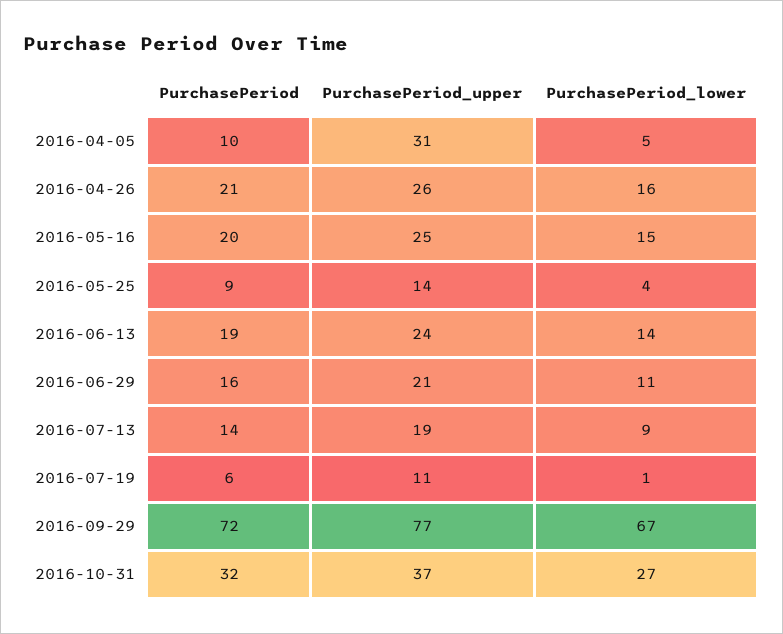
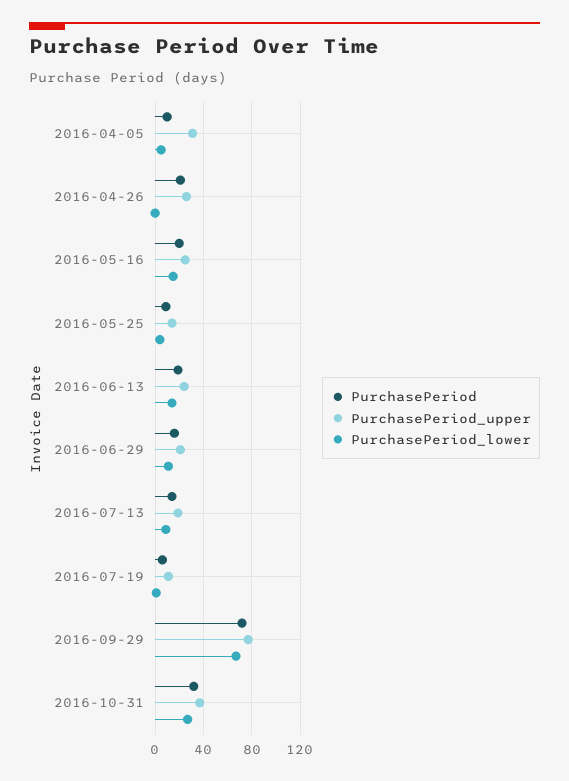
  {
    "PurchasePeriod": {
      "2016-04-05": 10,
      "2016-04-26": 21,
      "2016-05-16": 20,
      "2016-05-25": 9,
      "2016-06-13": 19,
      "2016-06-29": 16,
      "2016-07-13": 14,
      "2016-07-19": 6,
      "2016-09-29": 72,
      "2016-10-31": 32
    },
    "PurchasePeriod_upper": {
      "2016-04-05": 31,
      "2016-04-26": 26,
      "2016-05-16": 25,
      "2016-05-25": 14,
      "2016-06-13": 24,
      "2016-06-29": 21,
      "2016-07-13": 19,
      "2016-07-19": 11,
      "2016-09-29": 77,
      "2016-10-31": 37
    },
    "PurchasePeriod_lower": {
      "2016-04-05": 5,
-     "2016-04-26": 16,
+     "2016-04-26": 0,
      "2016-05-16": 15,
      "2016-05-25": 4,
      "2016-06-13": 14,
      "2016-06-29": 11,
      "2016-07-13": 9,
      "2016-07-19": 1,
      "2016-09-29": 67,
      "2016-10-31": 27
    }
  }

